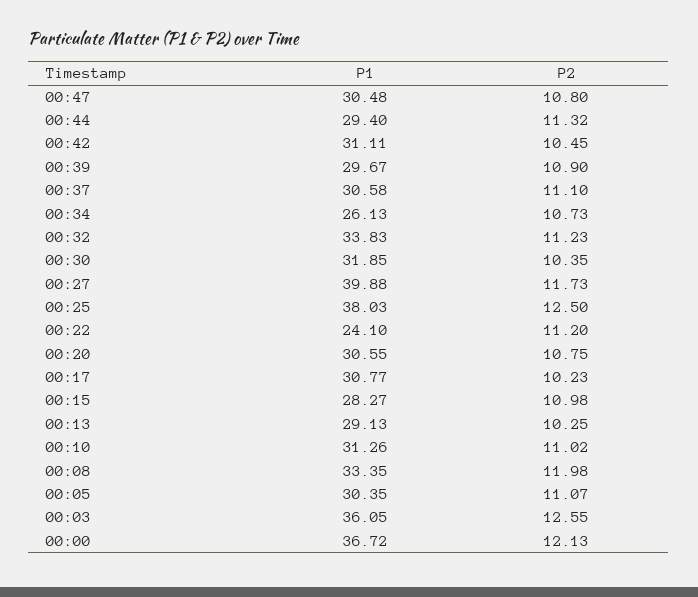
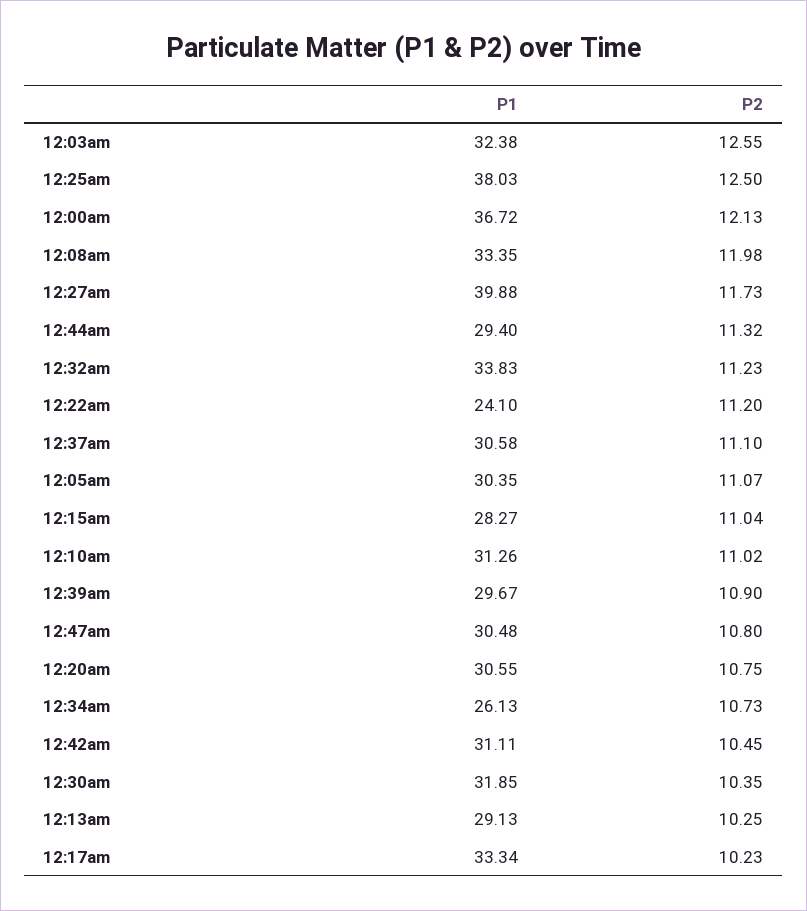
  {
    "P1": {
      "00:47": 30.48,
      "00:44": 29.4,
      "00:42": 31.11,
      "00:39": 29.67,
      "00:37": 30.58,
      "00:34": 26.13,
      "00:32": 33.83,
      "00:30": 31.85,
      "00:27": 39.88,
      "00:25": 38.03,
      "00:22": 24.1,
      "00:20": 30.55,
-     "00:17": 30.77,
+     "00:17": 33.34,
      "00:15": 28.27,
      "00:13": 29.13,
      "00:10": 31.26,
      "00:08": 33.35,
      "00:05": 30.35,
-     "00:03": 36.05,
+     "00:03": 32.38,
      "00:00": 36.72
    },
    "P2": {
      "00:47": 10.8,
      "00:44": 11.32,
      "00:42": 10.45,
      "00:39": 10.9,
      "00:37": 11.1,
      "00:34": 10.73,
      "00:32": 11.23,
      "00:30": 10.35,
      "00:27": 11.73,
      "00:25": 12.5,
      "00:22": 11.2,
      "00:20": 10.75,
      "00:17": 10.23,
-     "00:15": 10.98,
+     "00:15": 11.04,
      "00:13": 10.25,
      "00:10": 11.02,
      "00:08": 11.98,
      "00:05": 11.07,
      "00:03": 12.55,
      "00:00": 12.13
    }
  }

